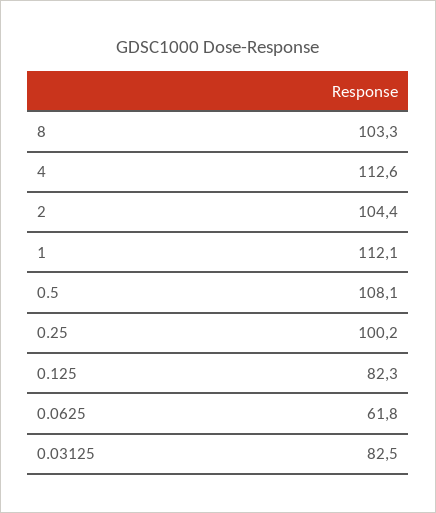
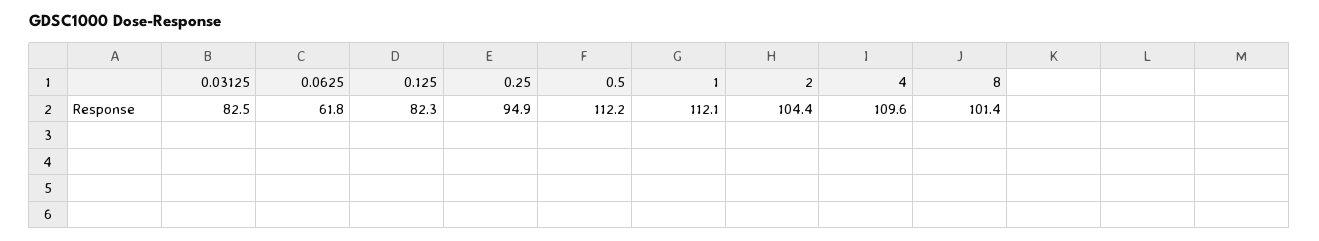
  {
-   "8": 103.3,
+   "8": 101.4,
-   "4": 112.6,
+   "4": 109.6,
    "2": 104.4,
    "1": 112.1,
-   "0.5": 108.1,
+   "0.5": 112.2,
-   "0.25": 100.2,
+   "0.25": 94.9,
    "0.125": 82.3,
    "0.0625": 61.8,
    "0.03125": 82.5
  }

